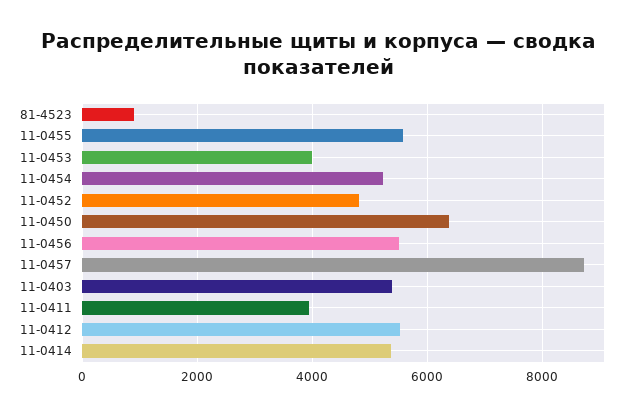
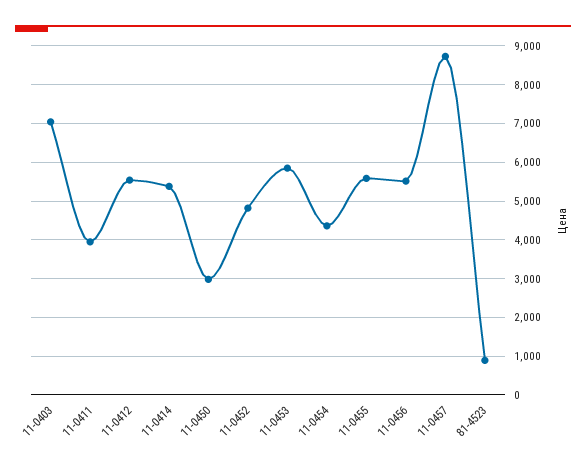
  {
    "81-4523": 800,
    "11-0455": 5600,
-   "11-0453": 4000,
+   "11-0453": 5800,
-   "11-0454": 5200,
+   "11-0454": 4400,
    "11-0452": 4800,
-   "11-0450": 6400,
+   "11-0450": 3000,
    "11-0456": 5600,
    "11-0457": 8800,
-   "11-0403": 5400,
+   "11-0403": 7000,
    "11-0411": 4000,
    "11-0412": 5600,
    "11-0414": 5400
  }

